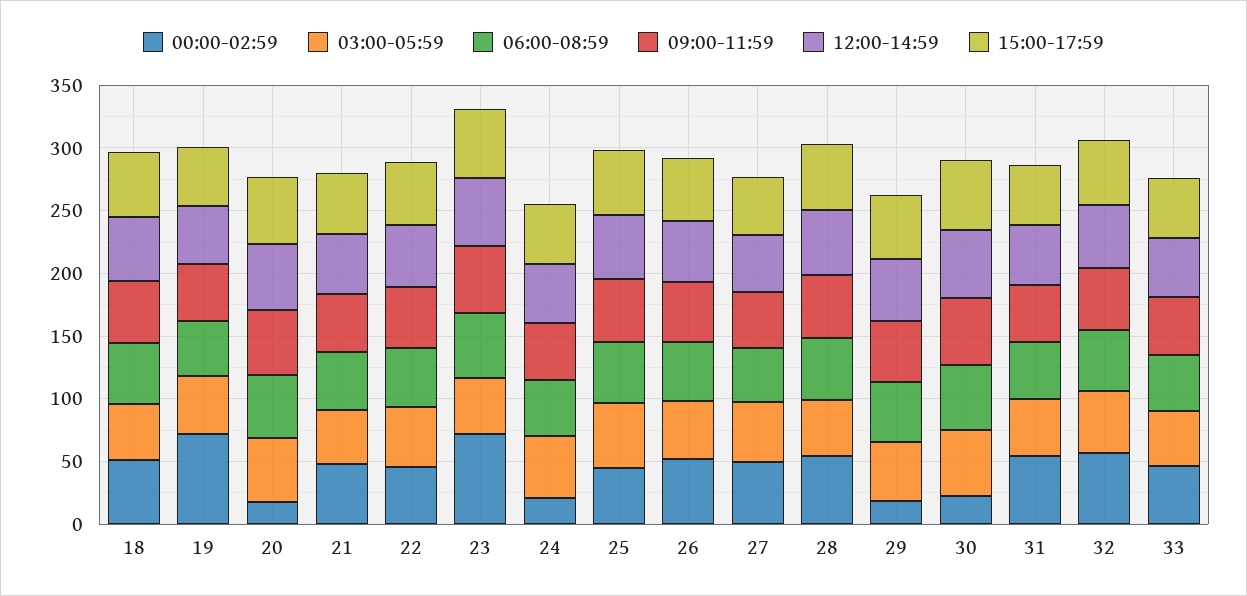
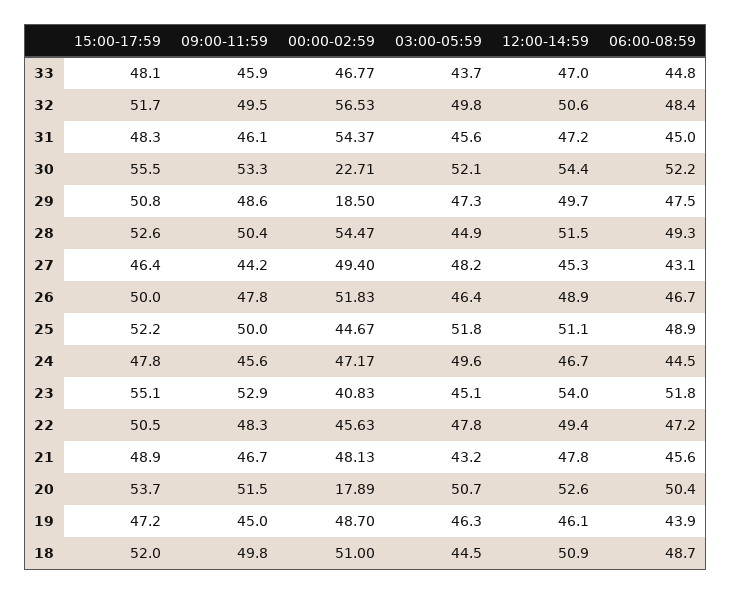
  {
    "00:00-02:59": {
      "18": 51,
-     "19": 70,
+     "19": 48.7,
      "20": 17.89,
      "21": 48.13,
      "22": 45.63,
-     "23": 70,
+     "23": 40.83,
-     "24": 20,
+     "24": 47.17,
      "25": 44.67,
      "26": 51.83,
      "27": 49.4,
      "28": 54.47,
      "29": 18.5,
      "30": 22.71,
      "31": 54.37,
      "32": 56.53,
      "33": 46.77
    },
    "03:00-05:59": {
      "18": 44.5,
      "19": 46.3,
      "20": 50.7,
      "21": 43.2,
      "22": 47.8,
      "23": 45.1,
      "24": 49.6,
      "25": 51.8,
      "26": 46.4,
      "27": 48.2,
      "28": 44.9,
      "29": 47.3,
      "30": 52.1,
      "31": 45.6,
      "32": 49.8,
      "33": 43.7
    },
    "06:00-08:59": {
      "18": 48.7,
      "19": 43.9,
      "20": 50.4,
      "21": 45.6,
      "22": 47.2,
      "23": 51.8,
      "24": 44.5,
      "25": 48.9,
      "26": 46.7,
      "27": 43.1,
      "28": 49.3,
      "29": 47.5,
      "30": 52.2,
      "31": 45,
      "32": 48.4,
      "33": 44.8
    },
    "09:00-11:59": {
      "18": 49.8,
      "19": 45,
      "20": 51.5,
      "21": 46.7,
      "22": 48.3,
      "23": 52.9,
      "24": 45.6,
      "25": 50,
      "26": 47.8,
      "27": 44.2,
      "28": 50.4,
      "29": 48.6,
      "30": 53.3,
      "31": 46.1,
      "32": 49.5,
      "33": 45.9
    },
    "12:00-14:59": {
      "18": 50.9,
      "19": 46.1,
      "20": 52.6,
      "21": 47.8,
      "22": 49.4,
      "23": 54,
      "24": 46.7,
      "25": 51.1,
      "26": 48.9,
      "27": 45.3,
      "28": 51.5,
      "29": 49.7,
      "30": 54.4,
      "31": 47.2,
      "32": 50.6,
      "33": 47
    },
    "15:00-17:59": {
      "18": 52,
      "19": 47.2,
      "20": 53.7,
      "21": 48.9,
      "22": 50.5,
      "23": 55.1,
      "24": 47.8,
      "25": 52.2,
      "26": 50,
      "27": 46.4,
      "28": 52.6,
      "29": 50.8,
      "30": 55.5,
      "31": 48.3,
      "32": 51.7,
      "33": 48.1
    }
  }

